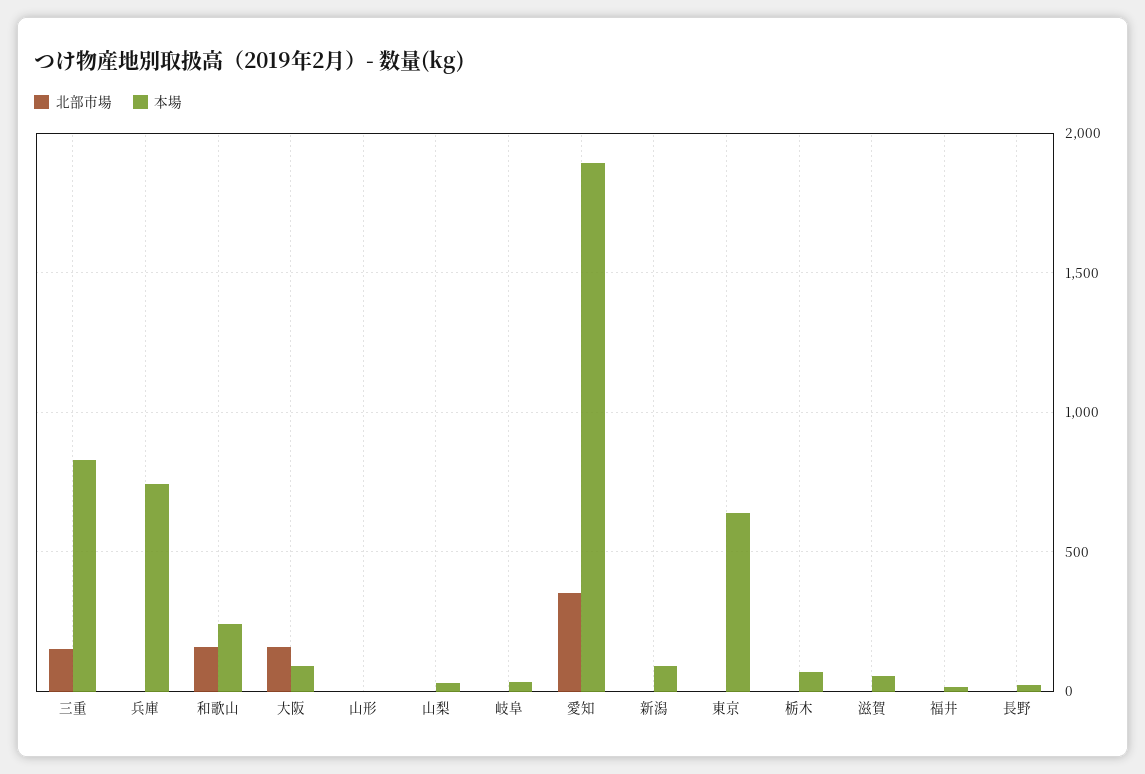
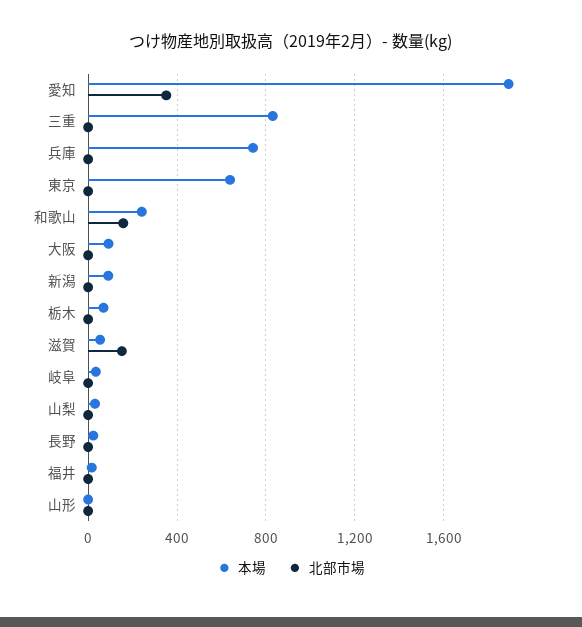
  {
    "北部市場": {
-     "三重": 150,
+     "三重": 0,
      "兵庫": 0,
      "和歌山": 150,
-     "大阪": 150,
+     "大阪": 0,
      "山形": 0,
      "山梨": 0,
      "岐阜": 0,
      "愛知": 350,
      "新潟": 0,
      "東京": 0,
      "栃木": 0,
-     "滋賀": 0,
+     "滋賀": 150,
      "福井": 0,
      "長野": 0
    },
    "本場": {
      "三重": 850,
      "兵庫": 750,
      "和歌山": 250,
      "大阪": 100,
      "山形": 0,
      "山梨": 50,
      "岐阜": 50,
      "愛知": 1900,
      "新潟": 100,
      "東京": 650,
      "栃木": 50,
      "滋賀": 50,
      "福井": 0,
      "長野": 0
    }
  }

